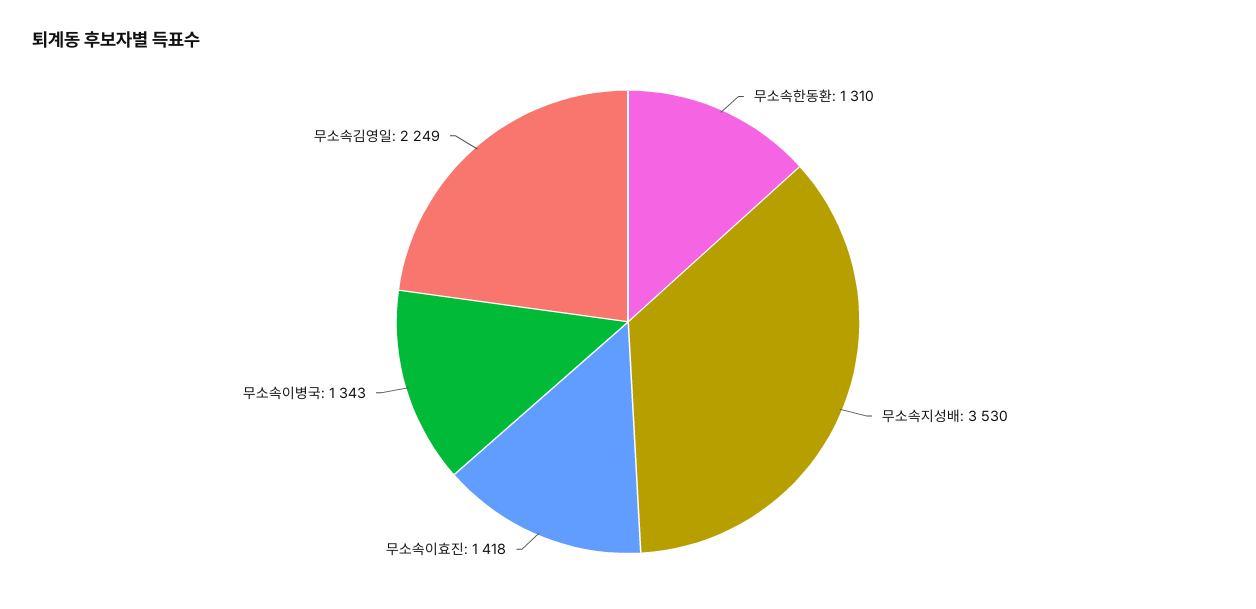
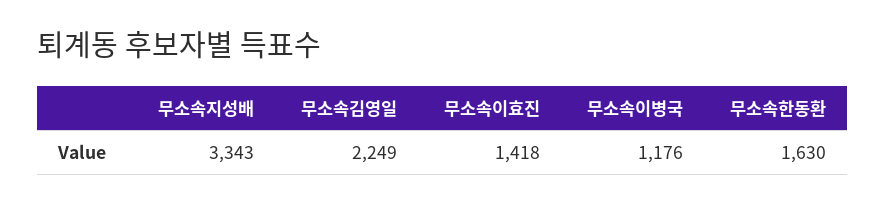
  {
-   "무소속한동환": 1310,
+   "무소속한동환": 1630,
-   "무소속지성배": 3530,
+   "무소속지성배": 3343,
    "무소속이효진": 1418,
-   "무소속이병국": 1343,
+   "무소속이병국": 1176,
    "무소속김영일": 2249
  }

